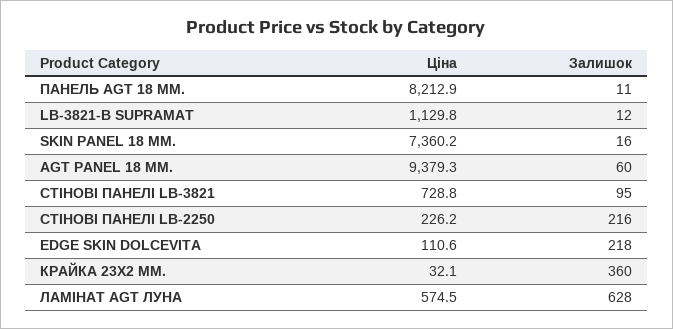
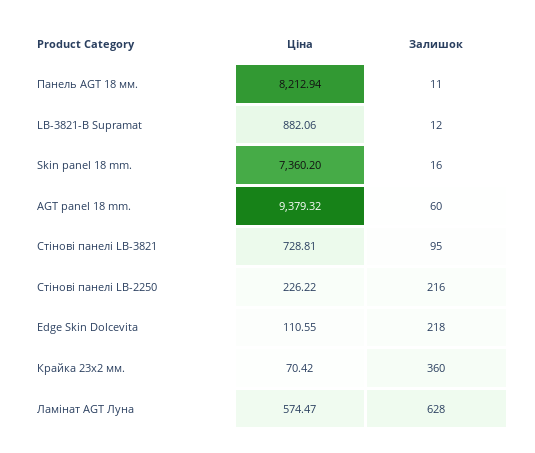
  {
    "Ціна": {
      "ПАНЕЛЬ AGT 18 ММ.": 8212.94,
-     "LB-3821-В SUPRAMAT": 1129.8,
+     "LB-3821-В SUPRAMAT": 882.06,
      "SKIN PANEL 18 MM.": 7360.2,
      "AGT PANEL 18 MM.": 9379.32,
      "СТІНОВІ ПАНЕЛІ LB-3821": 728.81,
      "СТІНОВІ ПАНЕЛІ LB-2250": 226.22,
      "EDGE SKIN DOLCEVITA": 110.55,
-     "КРАЙКА 23X2 ММ.": 32.1,
+     "КРАЙКА 23X2 ММ.": 70.42,
      "ЛАМІНАТ AGT ЛУНА": 574.47
    },
    "Залишок": {
      "ПАНЕЛЬ AGT 18 ММ.": 11,
      "LB-3821-В SUPRAMAT": 12,
      "SKIN PANEL 18 MM.": 16,
      "AGT PANEL 18 MM.": 60,
      "СТІНОВІ ПАНЕЛІ LB-3821": 95,
      "СТІНОВІ ПАНЕЛІ LB-2250": 216,
      "EDGE SKIN DOLCEVITA": 218,
      "КРАЙКА 23X2 ММ.": 360,
      "ЛАМІНАТ AGT ЛУНА": 628
    }
  }

